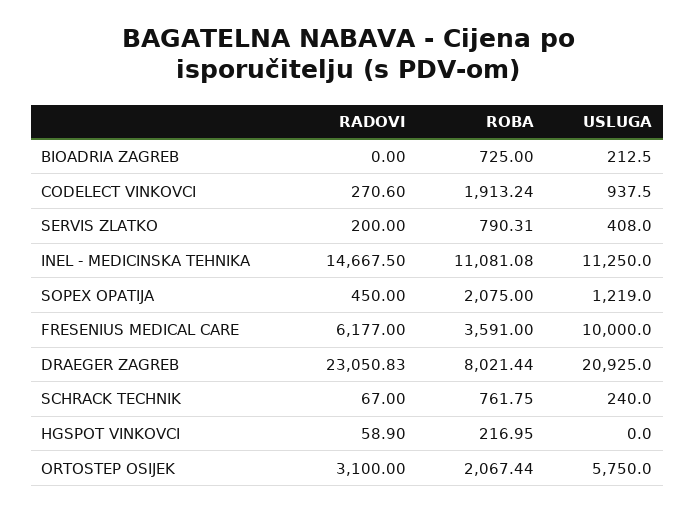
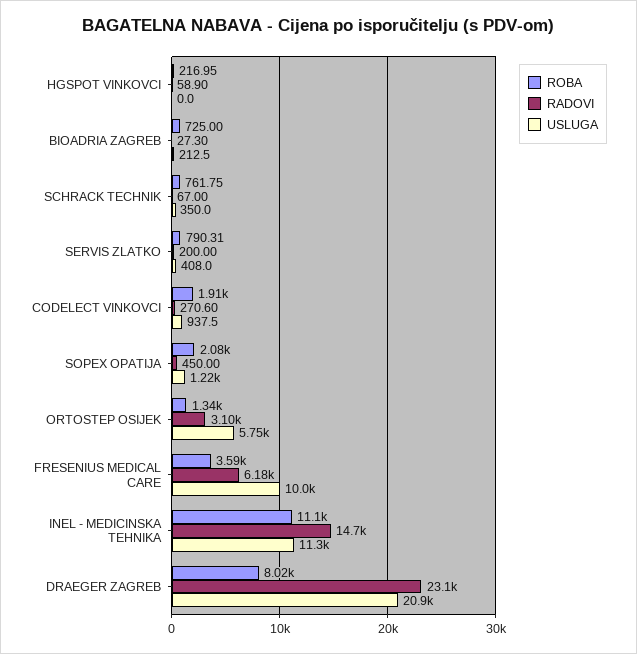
  {
    "RADOVI": {
-     "BIOADRIA ZAGREB": 0,
+     "BIOADRIA ZAGREB": 27.3,
      "CODELECT VINKOVCI": 270.6,
      "SERVIS ZLATKO": 200,
      "INEL - MEDICINSKA TEHNIKA": 14667.5,
      "SOPEX OPATIJA": 450,
      "FRESENIUS MEDICAL CARE": 6177,
      "DRAEGER ZAGREB": 23050.83,
      "SCHRACK TECHNIK": 67,
      "HGSPOT VINKOVCI": 58.9,
      "ORTOSTEP OSIJEK": 3100
    },
    "ROBA": {
      "BIOADRIA ZAGREB": 725,
      "CODELECT VINKOVCI": 1913.24,
      "SERVIS ZLATKO": 790.31,
      "INEL - MEDICINSKA TEHNIKA": 11081.08,
      "SOPEX OPATIJA": 2075,
      "FRESENIUS MEDICAL CARE": 3591,
      "DRAEGER ZAGREB": 8021.44,
      "SCHRACK TECHNIK": 761.75,
      "HGSPOT VINKOVCI": 216.95,
-     "ORTOSTEP OSIJEK": 2067.44
+     "ORTOSTEP OSIJEK": 1340
    },
    "USLUGA": {
      "BIOADRIA ZAGREB": 212.5,
      "CODELECT VINKOVCI": 937.5,
      "SERVIS ZLATKO": 408,
      "INEL - MEDICINSKA TEHNIKA": 11250,
      "SOPEX OPATIJA": 1219,
      "FRESENIUS MEDICAL CARE": 10000,
      "DRAEGER ZAGREB": 20925,
-     "SCHRACK TECHNIK": 240,
+     "SCHRACK TECHNIK": 350,
      "HGSPOT VINKOVCI": 0,
      "ORTOSTEP OSIJEK": 5750
    }
  }

